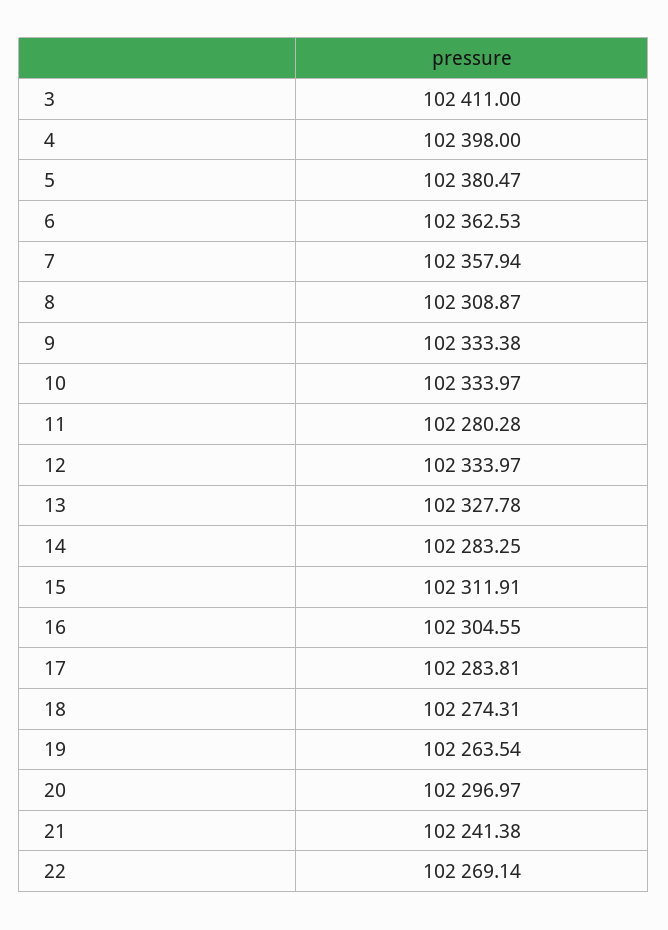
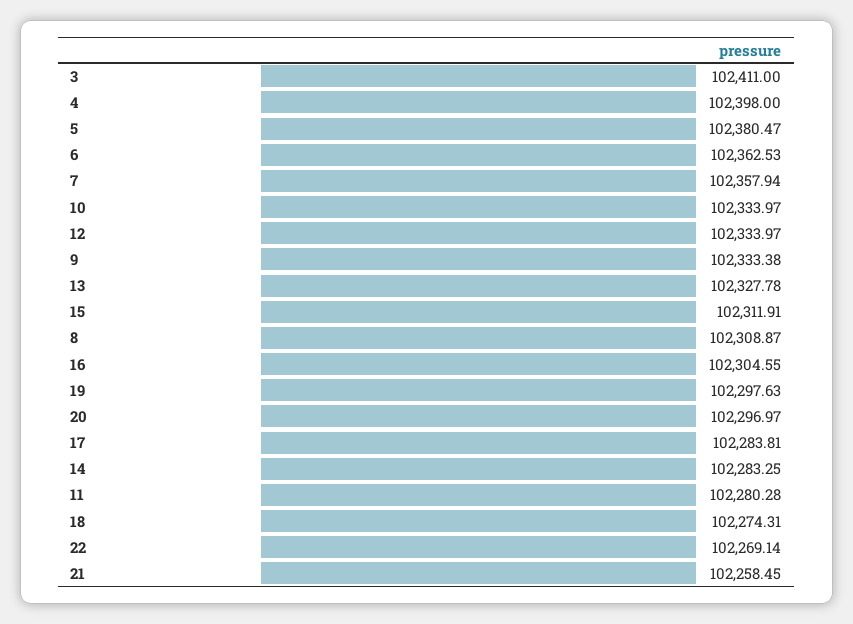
  {
    "3": 102411,
    "4": 102398,
    "5": 102380.47,
    "6": 102362.53,
    "7": 102357.94,
    "8": 102308.87,
    "9": 102333.38,
    "10": 102333.97,
    "11": 102280.28,
    "12": 102333.97,
    "13": 102327.78,
    "14": 102283.25,
    "15": 102311.91,
    "16": 102304.55,
    "17": 102283.81,
    "18": 102274.31,
-   "19": 102263.54,
+   "19": 102297.63,
    "20": 102296.97,
-   "21": 102241.38,
+   "21": 102258.45,
    "22": 102269.14
  }

